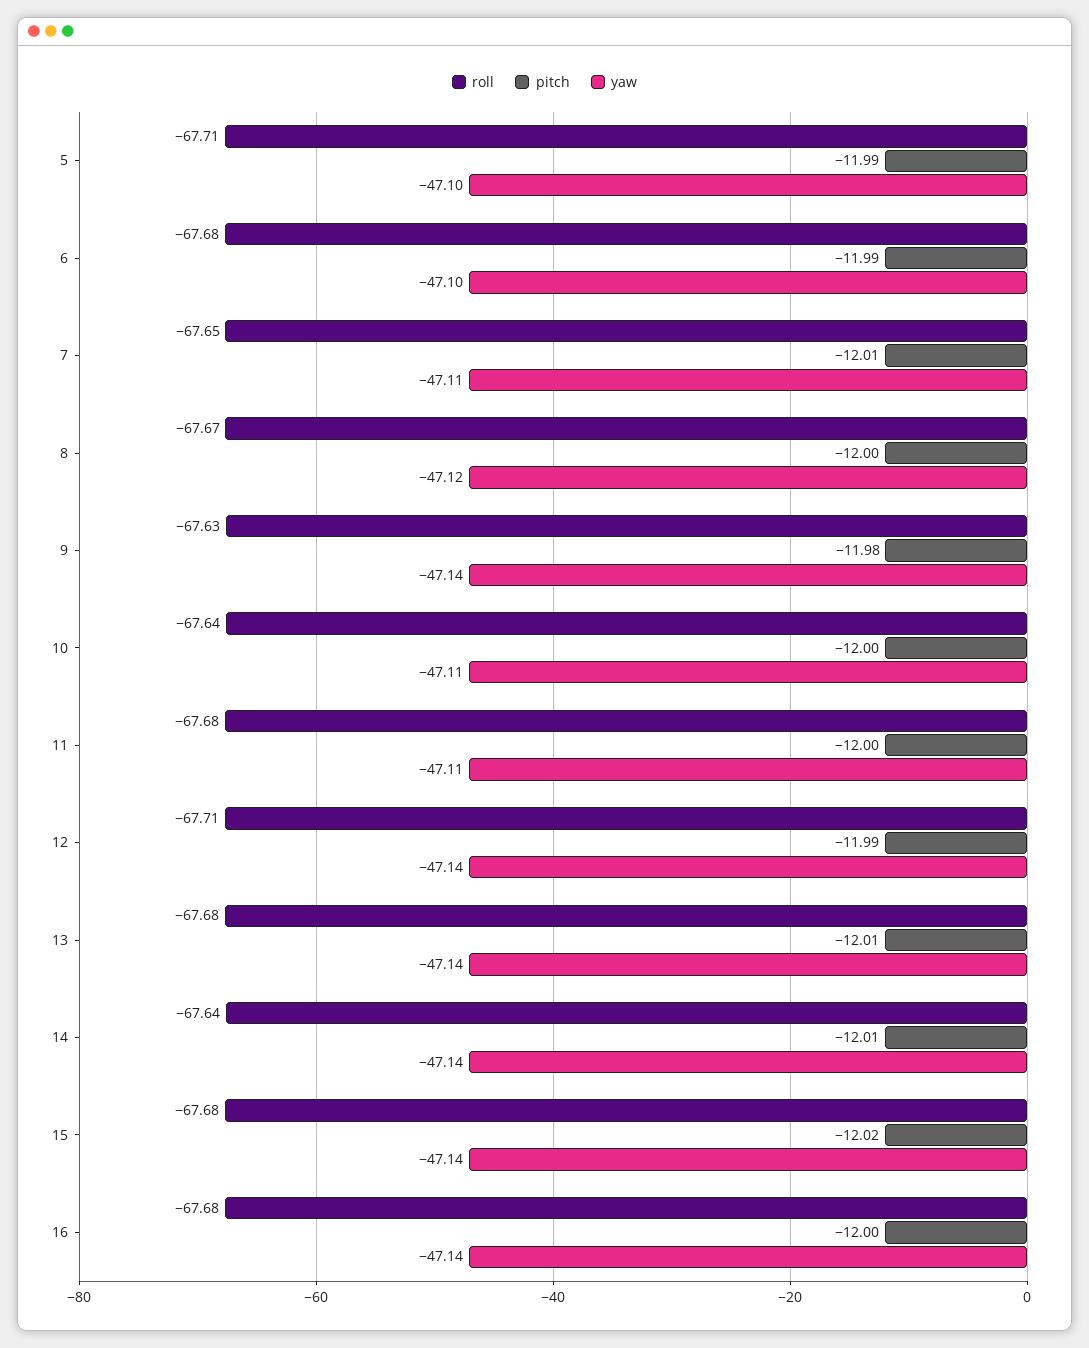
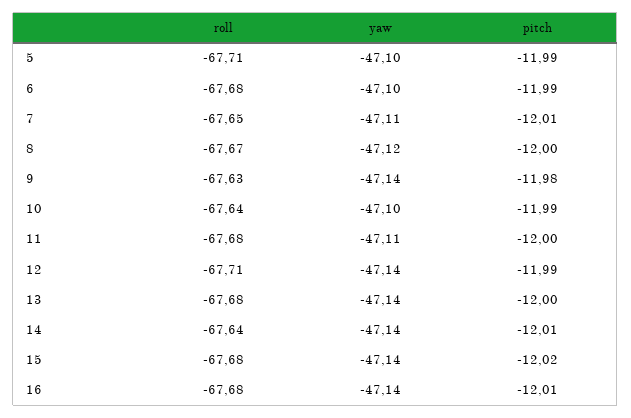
  {
    "roll": {
      "5": -67.71,
      "6": -67.68,
      "7": -67.65,
      "8": -67.67,
      "9": -67.63,
      "10": -67.64,
      "11": -67.68,
      "12": -67.71,
      "13": -67.68,
      "14": -67.64,
      "15": -67.68,
      "16": -67.68
    },
    "pitch": {
      "5": -11.99,
      "6": -11.99,
      "7": -12.01,
      "8": -12,
      "9": -11.98,
-     "10": -12,
+     "10": -11.99,
      "11": -12,
      "12": -11.99,
-     "13": -12.01,
+     "13": -12,
      "14": -12.01,
      "15": -12.02,
-     "16": -12
+     "16": -12.01
    },
    "yaw": {
      "5": -47.1,
      "6": -47.1,
      "7": -47.11,
      "8": -47.12,
      "9": -47.14,
-     "10": -47.11,
+     "10": -47.1,
      "11": -47.11,
      "12": -47.14,
      "13": -47.14,
      "14": -47.14,
      "15": -47.14,
      "16": -47.14
    }
  }

